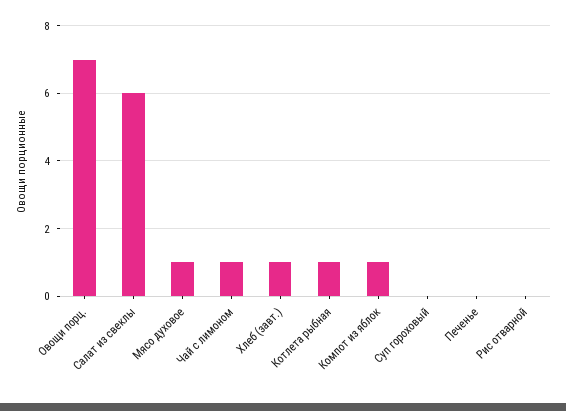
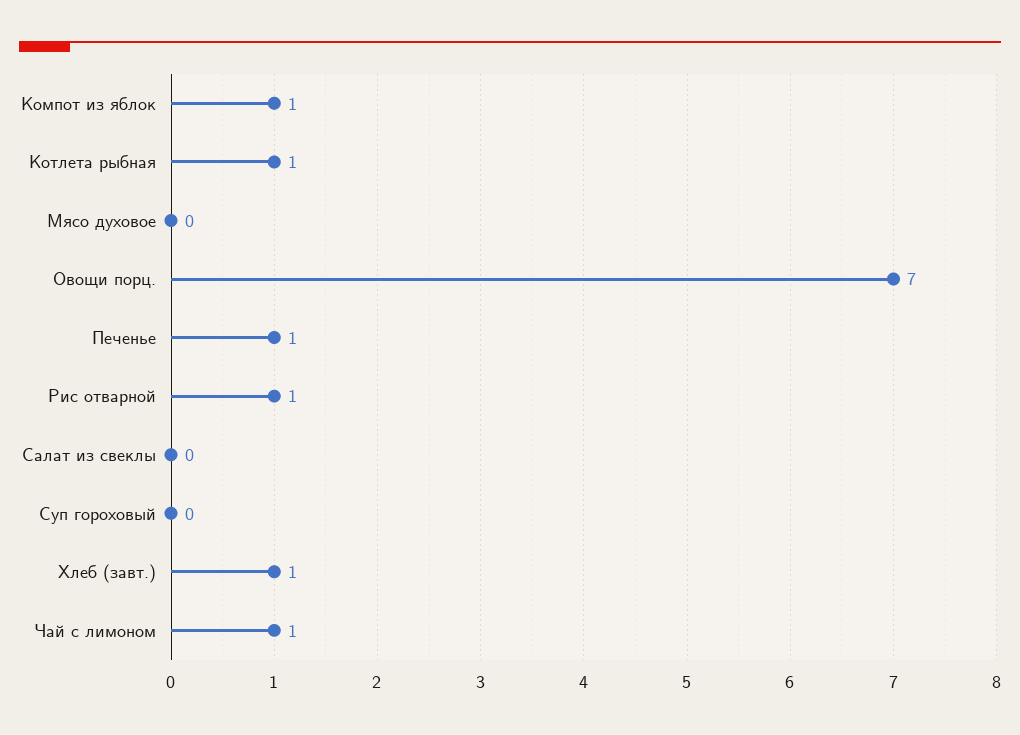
  {
    "Овощи порц.": 7,
-   "Салат из свеклы": 6,
+   "Салат из свеклы": 0,
-   "Мясо духовое": 1,
+   "Мясо духовое": 0,
    "Чай с лимоном": 1,
    "Хлеб (завт.)": 1,
    "Котлета рыбная": 1,
    "Компот из яблок": 1,
    "Суп гороховый": 0,
-   "Печенье": 0,
+   "Печенье": 1,
-   "Рис отварной": 0
+   "Рис отварной": 1
  }

